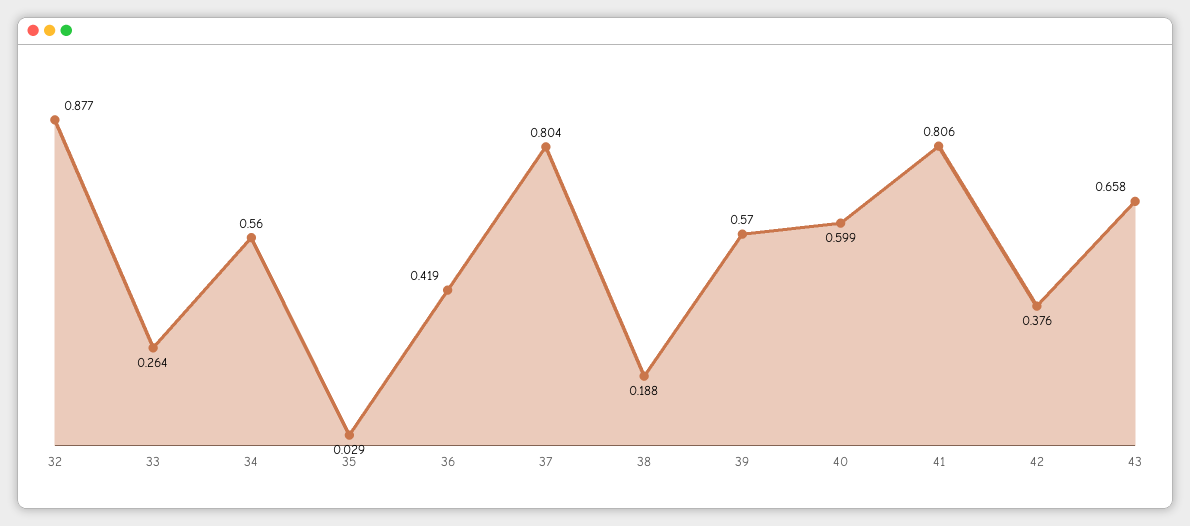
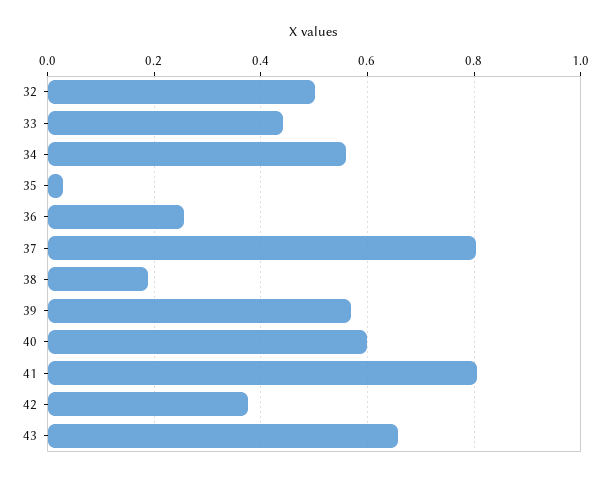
  {
-   "32": 0.877,
+   "32": 0.5,
-   "33": 0.264,
+   "33": 0.44,
    "34": 0.56,
    "35": 0.029,
-   "36": 0.419,
+   "36": 0.26,
    "37": 0.804,
    "38": 0.188,
    "39": 0.57,
    "40": 0.599,
    "41": 0.806,
    "42": 0.376,
    "43": 0.658
  }

